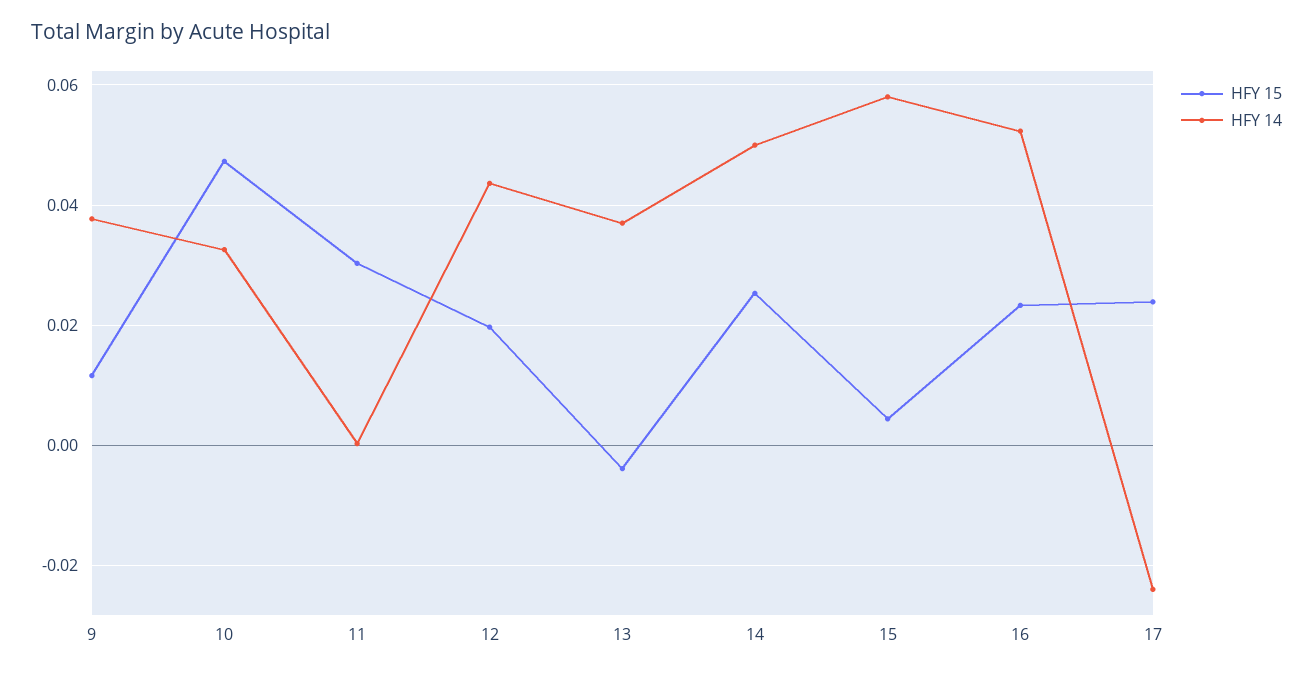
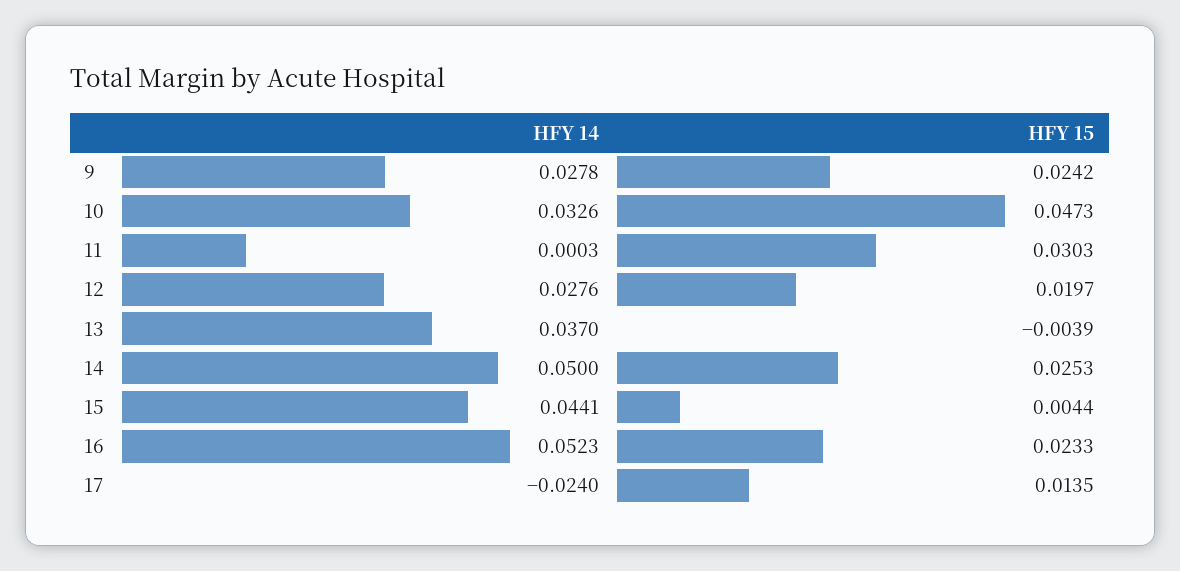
  {
    "HFY 15": {
-     "9": 0.012,
+     "9": 0.0242,
      "10": 0.0473,
      "11": 0.0303,
      "12": 0.0197,
      "13": -0.0039,
      "14": 0.0253,
      "15": 0.0044,
      "16": 0.0233,
-     "17": 0.024
+     "17": 0.0135
    },
    "HFY 14": {
-     "9": 0.038,
+     "9": 0.0278,
      "10": 0.0326,
      "11": 0.0003,
-     "12": 0.044,
+     "12": 0.0276,
      "13": 0.037,
      "14": 0.05,
-     "15": 0.058,
+     "15": 0.0441,
      "16": 0.0523,
      "17": -0.024
    }
  }

